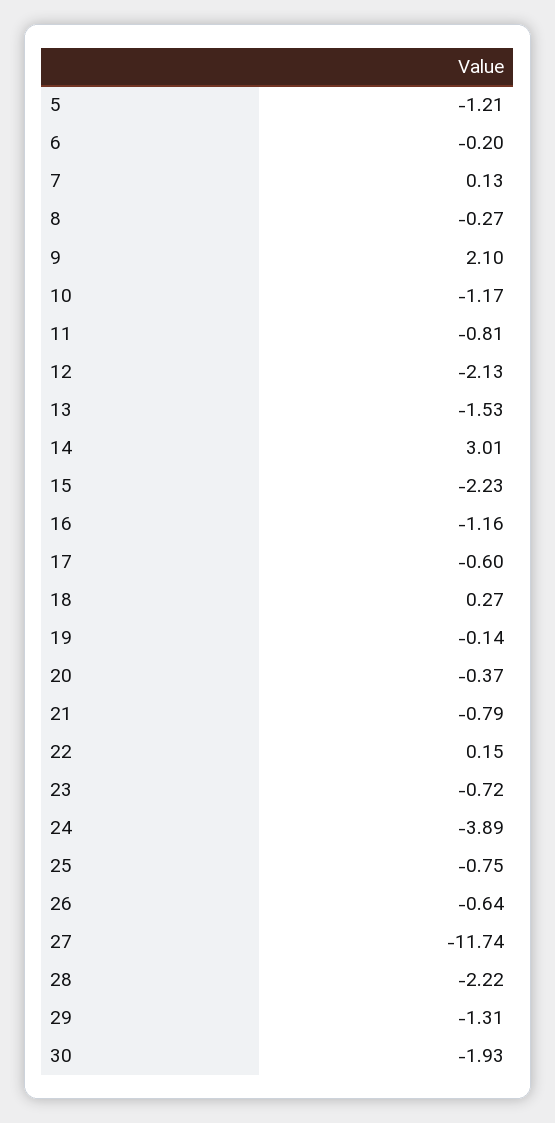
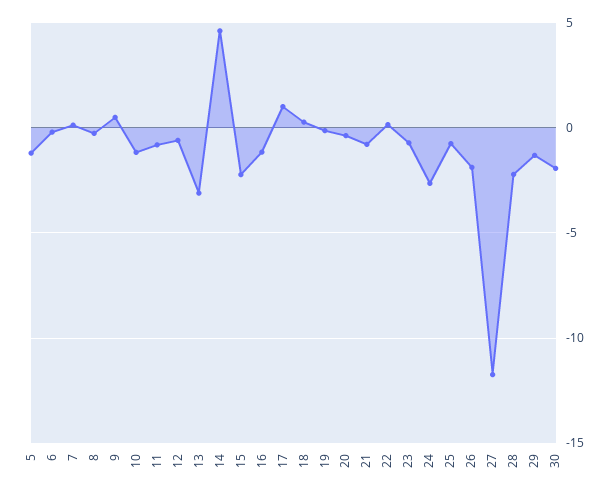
  {
    "5": -1.21,
    "6": -0.2,
    "7": 0.13,
    "8": -0.27,
-   "9": 2.1,
+   "9": 0.5,
    "10": -1.17,
    "11": -0.81,
-   "12": -2.13,
+   "12": -0.5,
-   "13": -1.53,
+   "13": -3,
-   "14": 3.01,
+   "14": 4.5,
    "15": -2.23,
    "16": -1.16,
-   "17": -0.6,
+   "17": 1,
    "18": 0.27,
    "19": -0.14,
    "20": -0.37,
    "21": -0.79,
    "22": 0.15,
    "23": -0.72,
-   "24": -3.89,
+   "24": -2.5,
    "25": -0.75,
-   "26": -0.64,
+   "26": -2,
    "27": -11.74,
    "28": -2.22,
    "29": -1.31,
    "30": -1.93
  }

